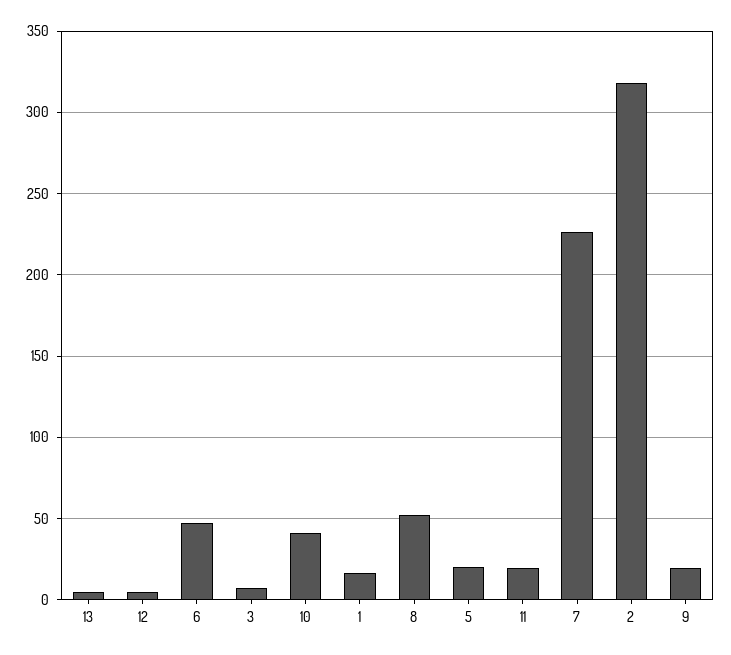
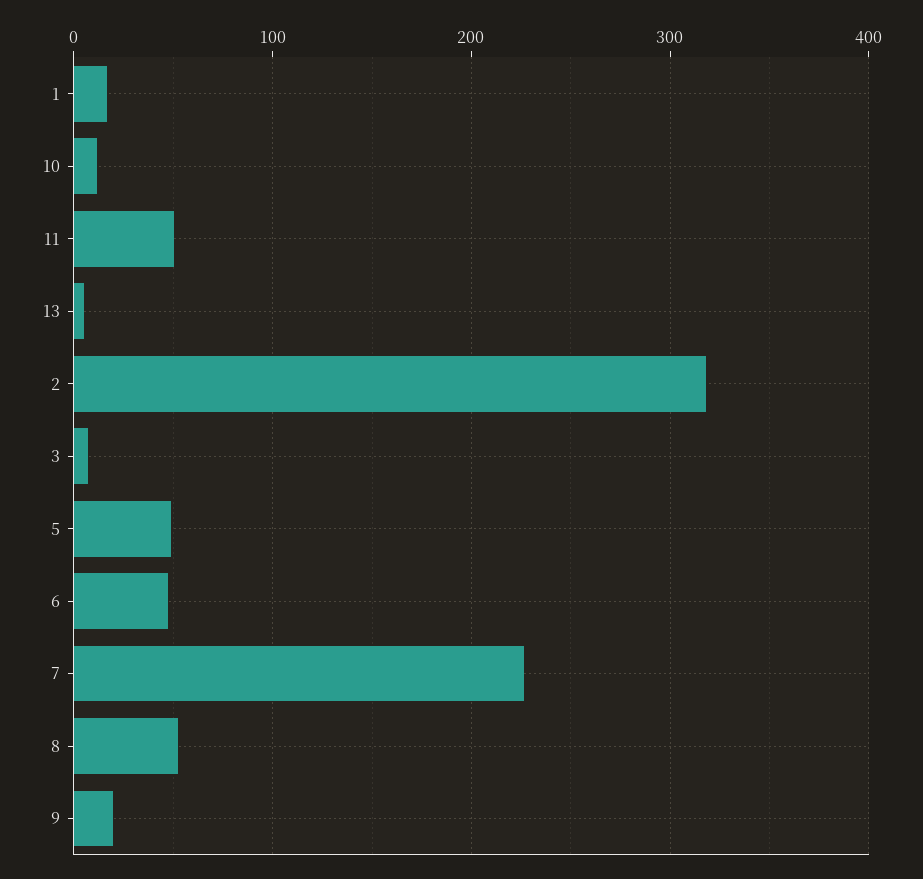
  {
    "13": 5,
-   "12": 5,
    "6": 50,
    "3": 5,
-   "10": 40,
+   "10": 10,
    "1": 15,
    "8": 50,
-   "5": 20,
+   "5": 50,
-   "11": 20,
+   "11": 50,
    "7": 225,
    "2": 320,
    "9": 20
  }

